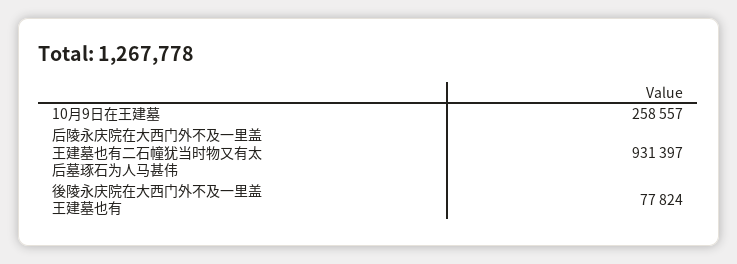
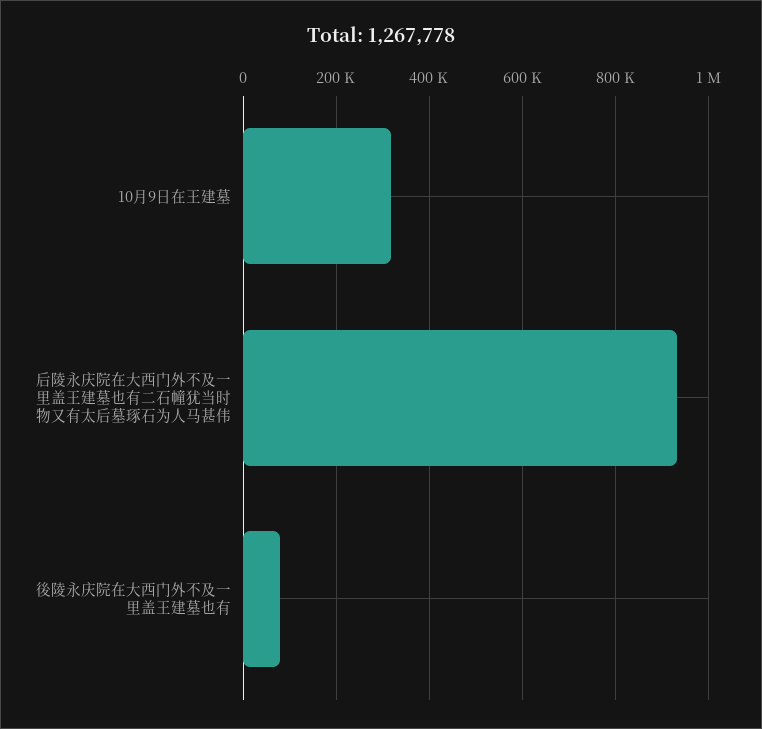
  {
-   "10月9日在王建墓": 258557,
+   "10月9日在王建墓": 320000,
    "后陵永庆院在大西门外不及一里盖王建墓也有二石幢犹当时物又有太后墓琢石为人马甚伟": 931397,
    "後陵永庆院在大西门外不及一里盖王建墓也有": 77824
  }

